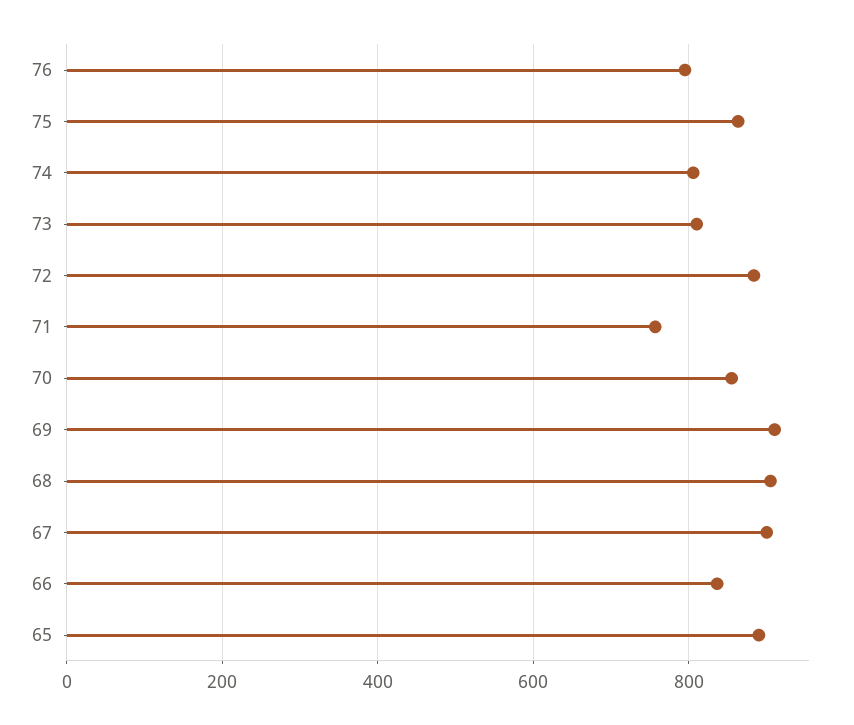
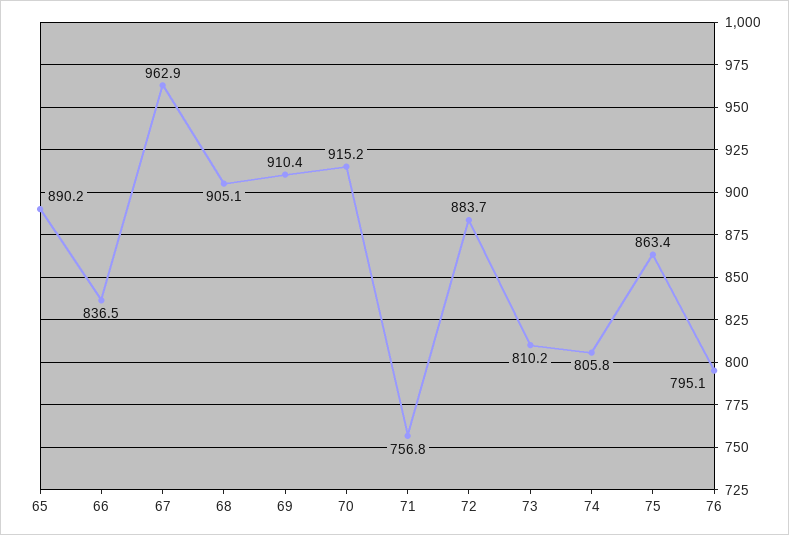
  {
    "76": 795.1,
    "75": 863.4,
    "74": 805.8,
    "73": 810.2,
    "72": 883.7,
    "71": 756.8,
-   "70": 860,
+   "70": 915.2,
    "69": 910.4,
    "68": 905.1,
-   "67": 900,
+   "67": 962.9,
    "66": 836.5,
    "65": 890.2
  }

